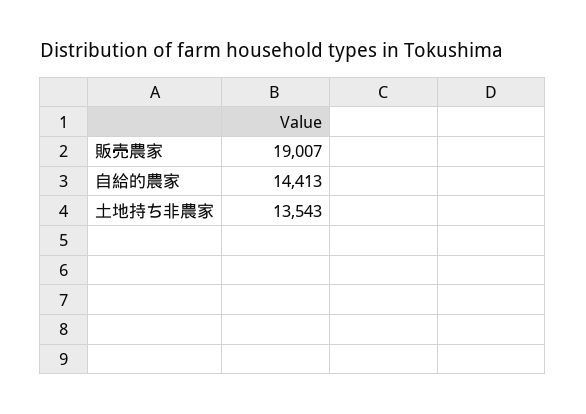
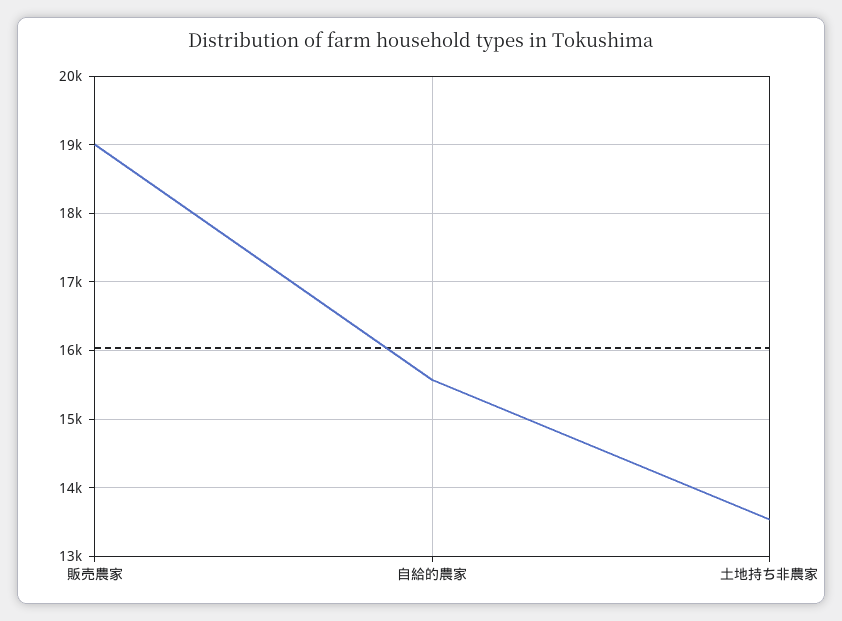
  {
    "販売農家": 19007,
-   "自給的農家": 14413,
+   "自給的農家": 15600,
    "土地持ち非農家": 13543
  }

